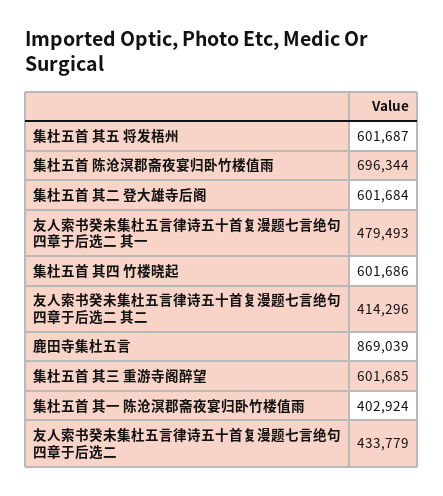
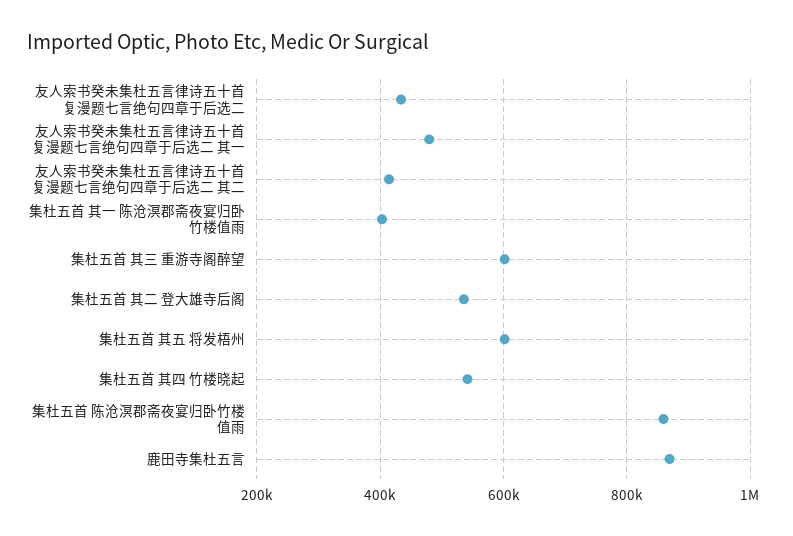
  {
    "集杜五首 其五 将发梧州": 601687,
-   "集杜五首 陈沧溟郡斋夜宴归卧竹楼值雨": 696344,
+   "集杜五首 陈沧溟郡斋夜宴归卧竹楼值雨": 860000,
-   "集杜五首 其二 登大雄寺后阁": 601684,
+   "集杜五首 其二 登大雄寺后阁": 540000,
    "友人索书癸未集杜五言律诗五十首复漫题七言绝句四章于后选二 其一": 479493,
-   "集杜五首 其四 竹楼晓起": 601686,
+   "集杜五首 其四 竹楼晓起": 540000,
    "友人索书癸未集杜五言律诗五十首复漫题七言绝句四章于后选二 其二": 414296,
    "鹿田寺集杜五言": 869039,
    "集杜五首 其三 重游寺阁醉望": 601685,
    "集杜五首 其一 陈沧溟郡斋夜宴归卧竹楼值雨": 402924,
    "友人索书癸未集杜五言律诗五十首复漫题七言绝句四章于后选二": 433779
  }

